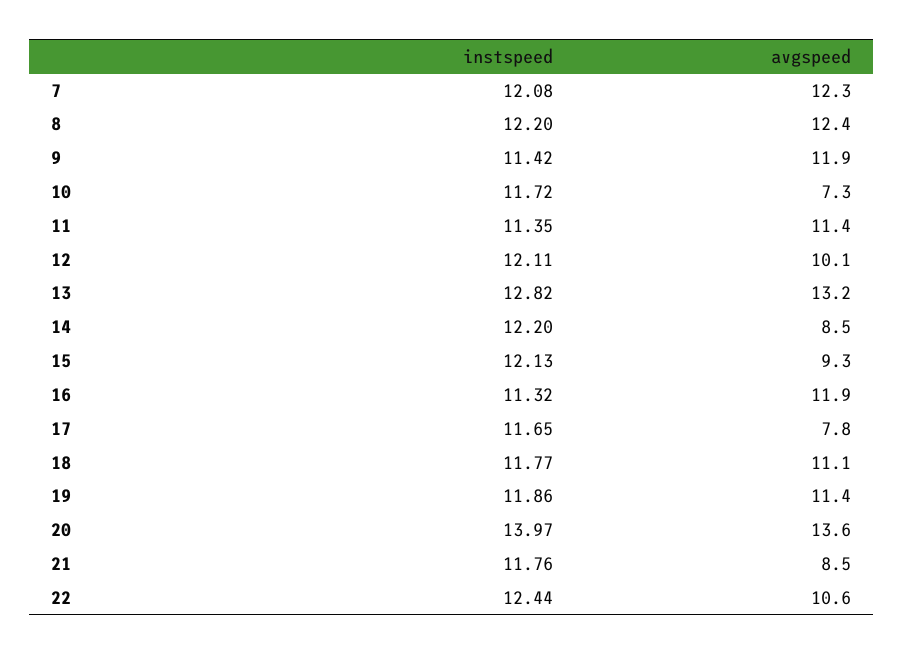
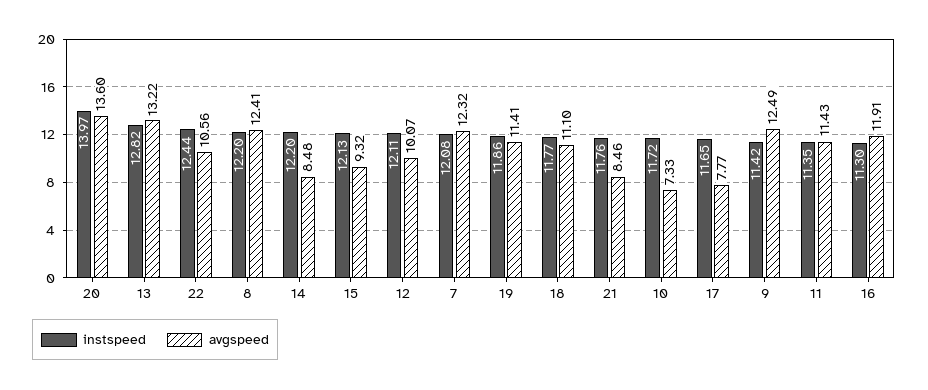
  {
    "instspeed": {
      "7": 12.08,
      "8": 12.2,
      "9": 11.42,
      "10": 11.72,
      "11": 11.35,
      "12": 12.11,
      "13": 12.82,
      "14": 12.2,
      "15": 12.13,
-     "16": 11.32,
+     "16": 11.3,
      "17": 11.65,
      "18": 11.77,
      "19": 11.86,
      "20": 13.97,
      "21": 11.76,
      "22": 12.44
    },
    "avgspeed": {
      "7": 12.32,
      "8": 12.41,
-     "9": 11.9,
+     "9": 12.49,
      "10": 7.33,
      "11": 11.43,
      "12": 10.07,
      "13": 13.22,
      "14": 8.48,
      "15": 9.32,
      "16": 11.91,
      "17": 7.77,
      "18": 11.1,
      "19": 11.41,
      "20": 13.6,
      "21": 8.46,
      "22": 10.56
    }
  }

